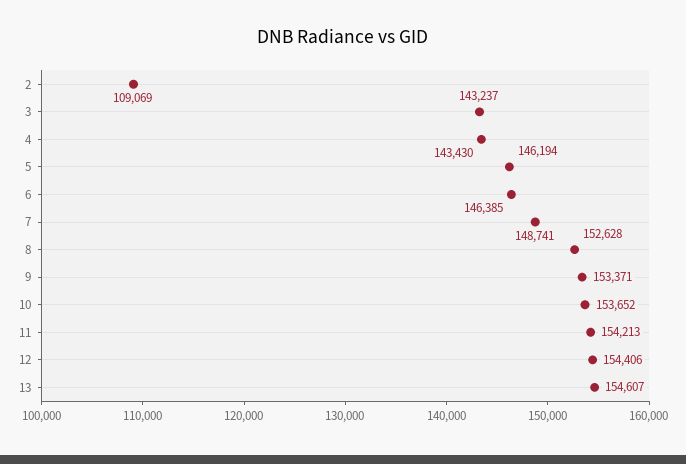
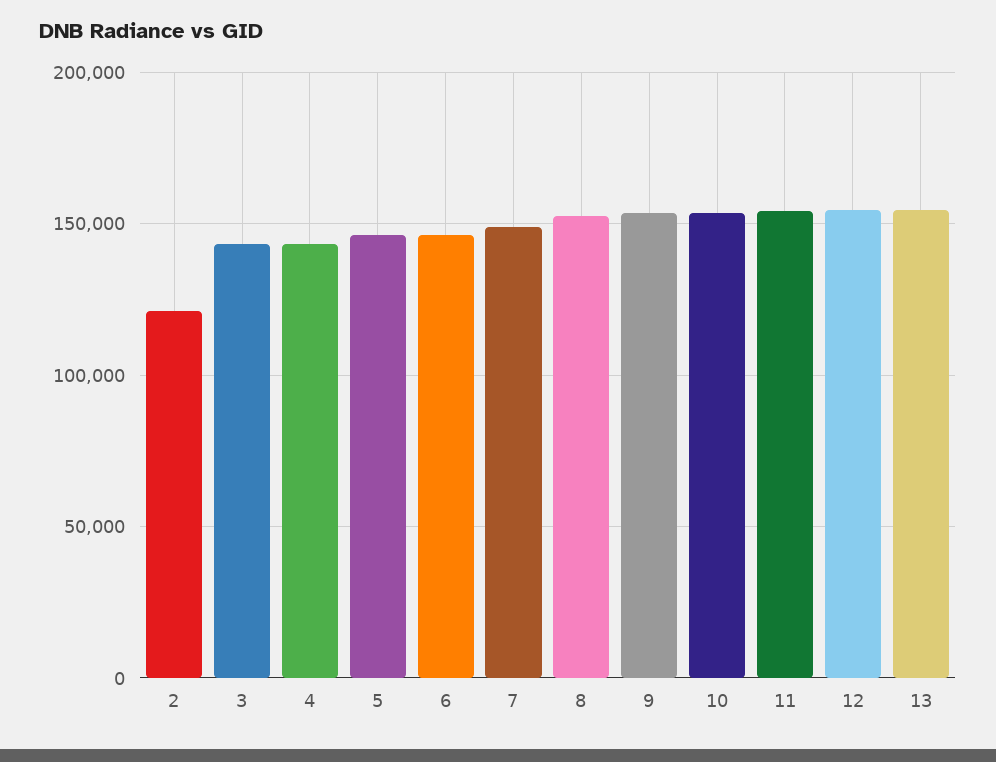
  {
-   "2": 109069,
+   "2": 120000,
    "3": 143237,
    "4": 143430,
    "5": 146194,
    "6": 146385,
    "7": 148741,
    "8": 152628,
    "9": 153371,
    "10": 153652,
    "11": 154213,
    "12": 154406,
    "13": 154607
  }

